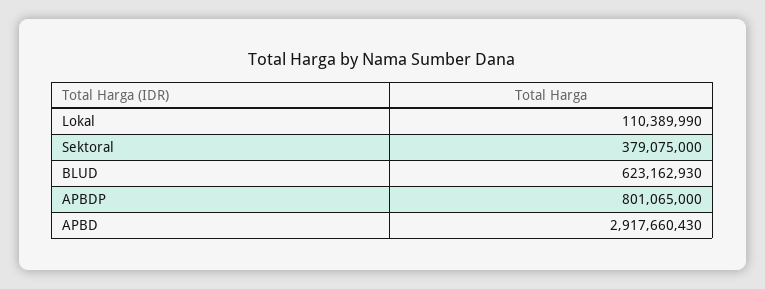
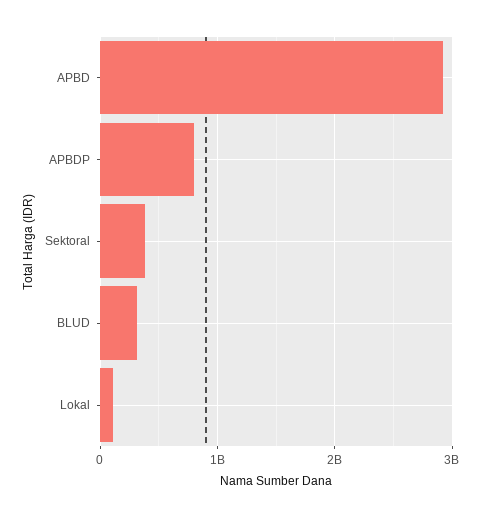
  {
    "Lokal": 110389990,
    "Sektoral": 379075000,
-   "BLUD": 623162930,
+   "BLUD": 300000000,
    "APBDP": 801065000,
    "APBD": 2917660430
  }

